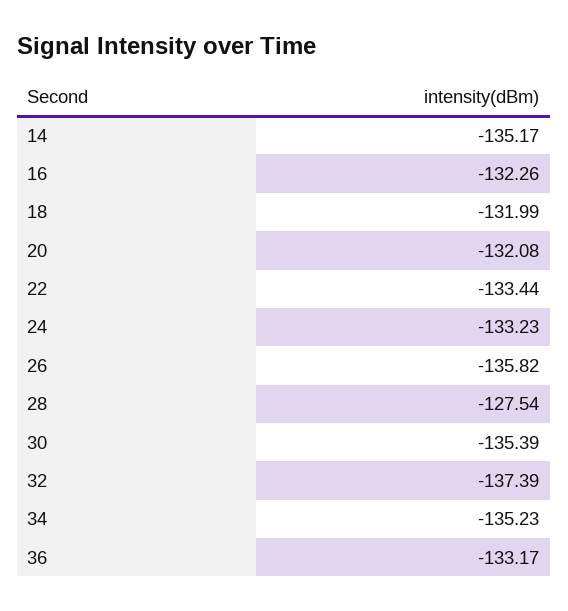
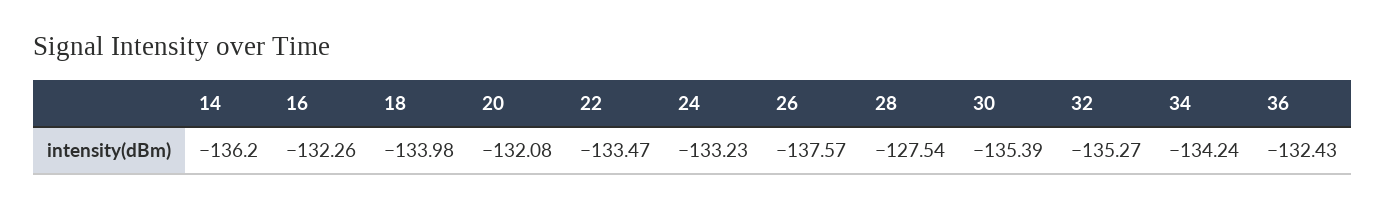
  {
-   "14": -135.17,
+   "14": -136.2,
    "16": -132.26,
-   "18": -131.99,
+   "18": -133.98,
    "20": -132.08,
-   "22": -133.44,
+   "22": -133.47,
    "24": -133.23,
-   "26": -135.82,
+   "26": -137.57,
    "28": -127.54,
    "30": -135.39,
-   "32": -137.39,
+   "32": -135.27,
-   "34": -135.23,
+   "34": -134.24,
-   "36": -133.17
+   "36": -132.43
  }

